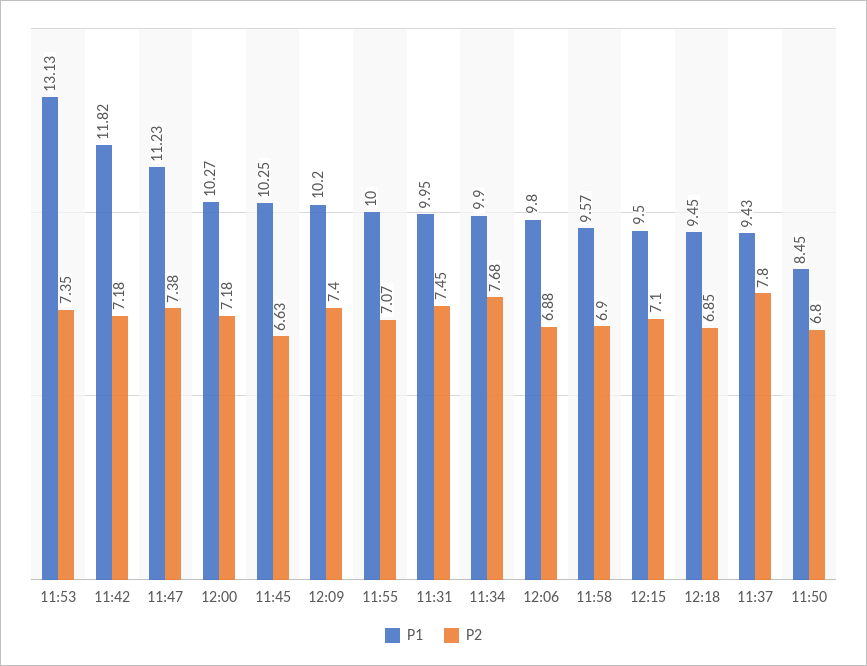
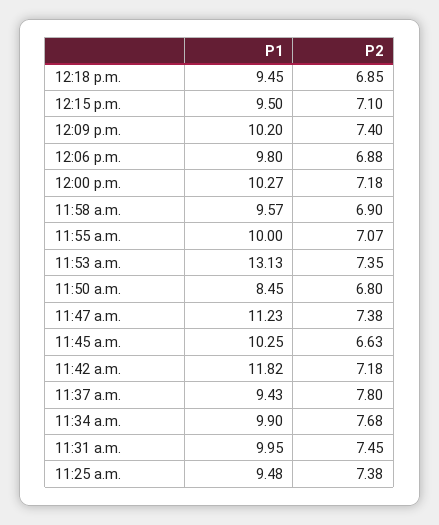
  {
    "P1": {
      "11:53": 13.13,
      "11:42": 11.82,
      "11:47": 11.23,
      "12:00": 10.27,
      "11:45": 10.25,
      "12:09": 10.2,
      "11:55": 10,
      "11:31": 9.95,
      "11:34": 9.9,
      "12:06": 9.8,
      "11:58": 9.57,
      "12:15": 9.5,
      "12:18": 9.45,
      "11:37": 9.43,
-     "11:50": 8.45
+     "11:50": 8.45,
+     "11:25 a.m.": 9.48
    },
    "P2": {
      "11:53": 7.35,
      "11:42": 7.18,
      "11:47": 7.38,
      "12:00": 7.18,
      "11:45": 6.63,
      "12:09": 7.4,
      "11:55": 7.07,
      "11:31": 7.45,
      "11:34": 7.68,
      "12:06": 6.88,
      "11:58": 6.9,
      "12:15": 7.1,
      "12:18": 6.85,
      "11:37": 7.8,
-     "11:50": 6.8
+     "11:50": 6.8,
+     "11:25 a.m.": 7.38
    }
  }

